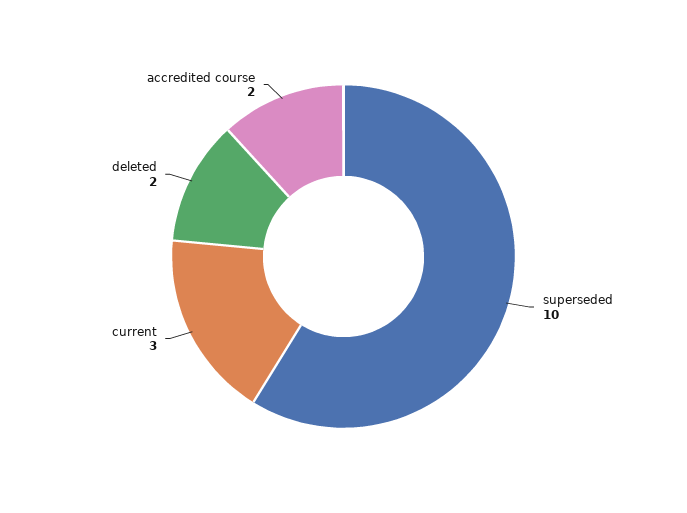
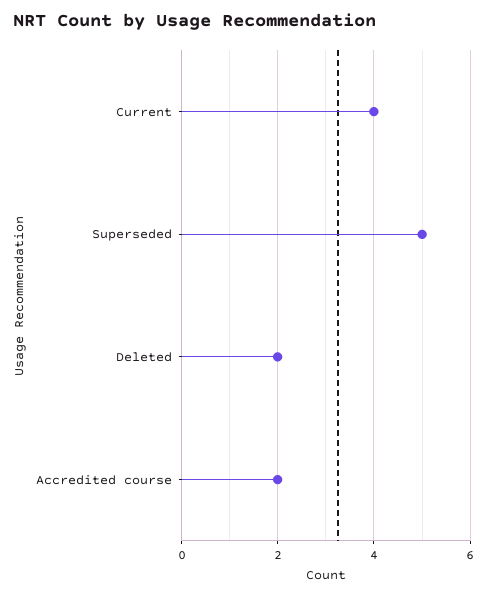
  {
-   "superseded": 10,
+   "superseded": 5,
-   "current": 3,
+   "current": 4,
    "deleted": 2,
    "accredited course": 2
  }

